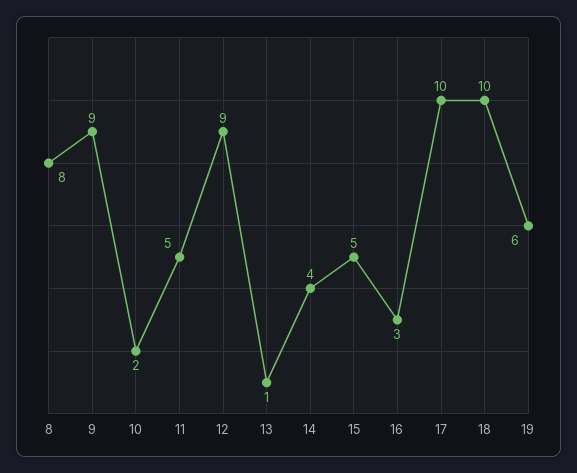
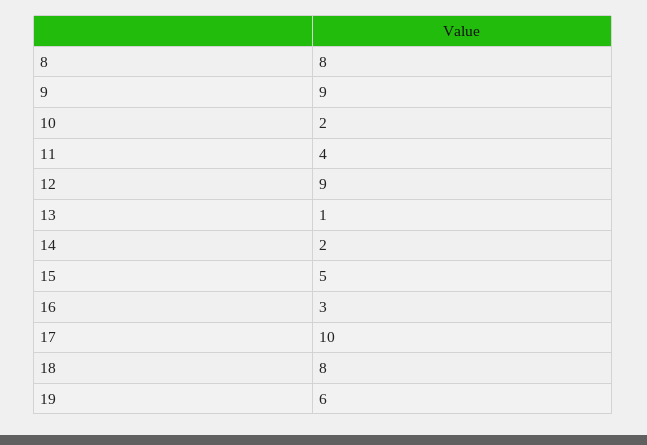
  {
    "8": 8,
    "9": 9,
    "10": 2,
-   "11": 5,
+   "11": 4,
    "12": 9,
    "13": 1,
-   "14": 4,
+   "14": 2,
    "15": 5,
    "16": 3,
    "17": 10,
-   "18": 10,
+   "18": 8,
    "19": 6
  }

